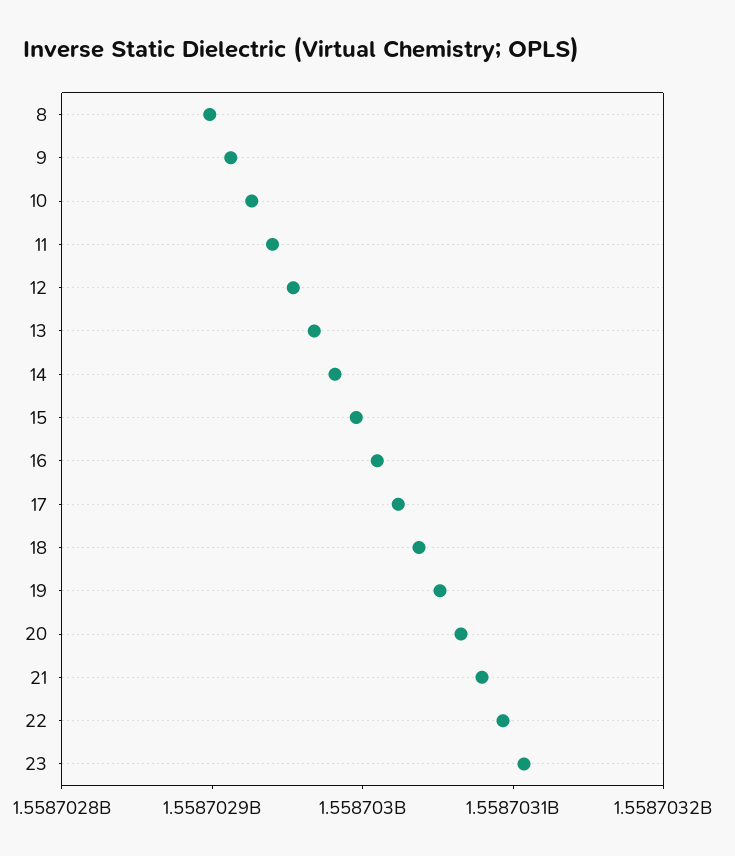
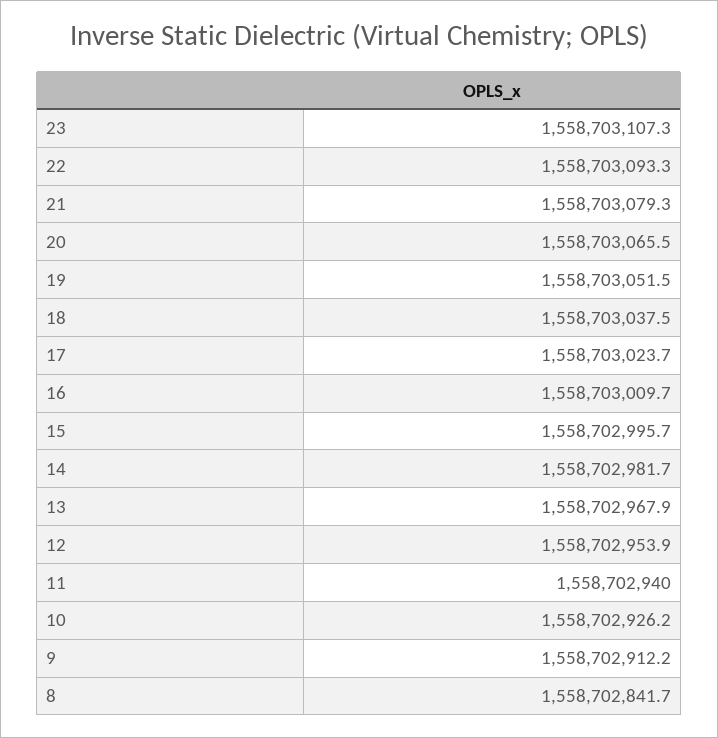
  {
-   "8": 1558702900,
+   "8": 1558702841.7,
    "9": 1558702912.2,
    "10": 1558702926.2,
    "11": 1558702940,
    "12": 1558702953.9,
    "13": 1558702967.9,
    "14": 1558702981.7,
    "15": 1558702995.7,
    "16": 1558703009.7,
    "17": 1558703023.7,
    "18": 1558703037.5,
    "19": 1558703051.5,
    "20": 1558703065.5,
    "21": 1558703079.3,
    "22": 1558703093.3,
    "23": 1558703107.3
  }

